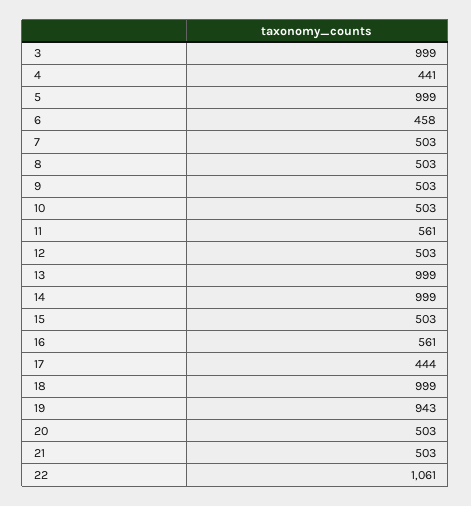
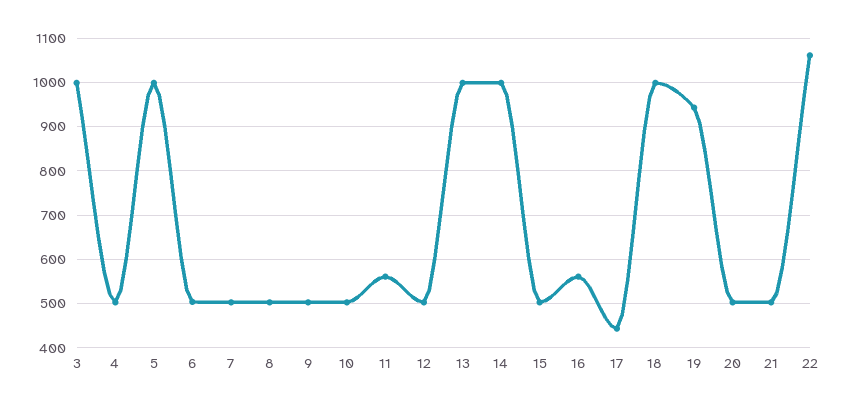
  {
    "3": 999,
-   "4": 441,
+   "4": 500,
    "5": 999,
-   "6": 458,
+   "6": 500,
    "7": 503,
    "8": 503,
    "9": 503,
    "10": 503,
    "11": 561,
    "12": 503,
    "13": 999,
    "14": 999,
    "15": 503,
    "16": 561,
    "17": 444,
    "18": 999,
    "19": 943,
    "20": 503,
    "21": 503,
    "22": 1061
  }

